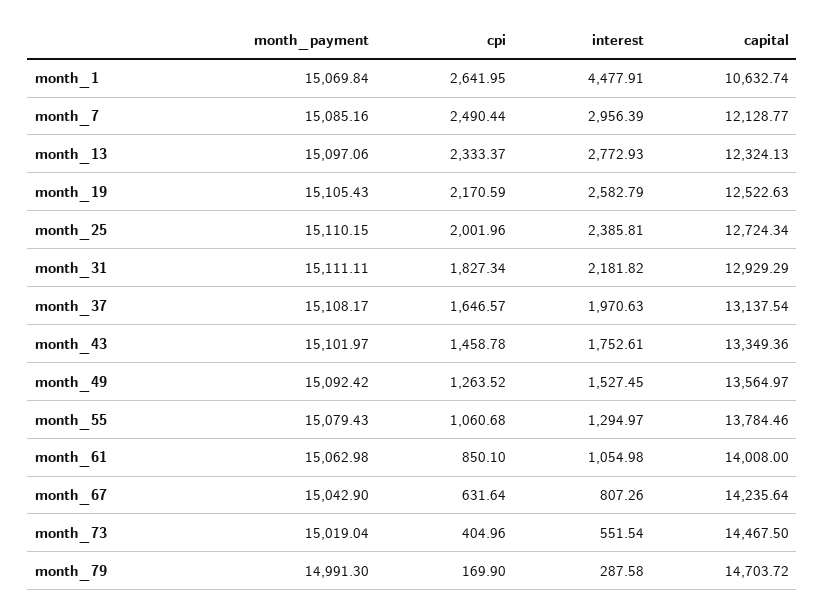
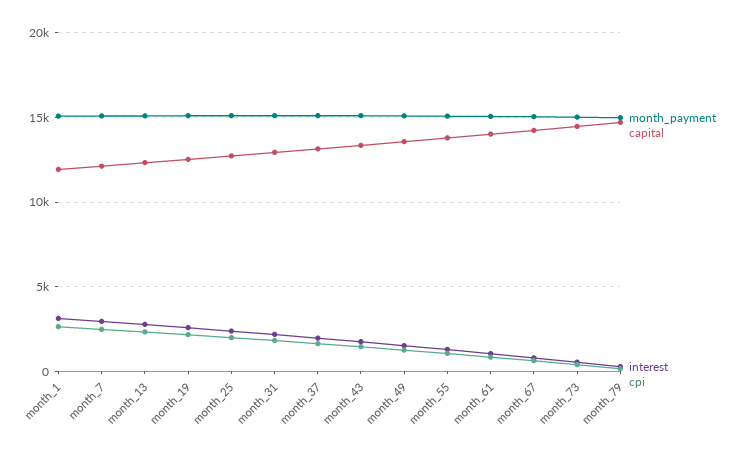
  {
    "month_payment": {
      "month_1": 15069.84,
      "month_7": 15085.16,
      "month_13": 15097.06,
      "month_19": 15105.43,
      "month_25": 15110.15,
      "month_31": 15111.11,
      "month_37": 15108.17,
      "month_43": 15101.97,
      "month_49": 15092.42,
      "month_55": 15079.43,
      "month_61": 15062.98,
      "month_67": 15042.9,
      "month_73": 15019.04,
      "month_79": 14991.3
    },
    "cpi": {
      "month_1": 2641.95,
      "month_7": 2490.44,
      "month_13": 2333.37,
      "month_19": 2170.59,
      "month_25": 2001.96,
      "month_31": 1827.34,
      "month_37": 1646.57,
      "month_43": 1458.78,
      "month_49": 1263.52,
      "month_55": 1060.68,
      "month_61": 850.1,
      "month_67": 631.64,
      "month_73": 404.96,
      "month_79": 169.9
    },
    "interest": {
-     "month_1": 4477.91,
+     "month_1": 3000,
      "month_7": 2956.39,
      "month_13": 2772.93,
      "month_19": 2582.79,
      "month_25": 2385.81,
      "month_31": 2181.82,
      "month_37": 1970.63,
      "month_43": 1752.61,
      "month_49": 1527.45,
      "month_55": 1294.97,
      "month_61": 1054.98,
      "month_67": 807.26,
      "month_73": 551.54,
      "month_79": 287.58
    },
    "capital": {
-     "month_1": 10632.74,
+     "month_1": 12000,
      "month_7": 12128.77,
      "month_13": 12324.13,
      "month_19": 12522.63,
      "month_25": 12724.34,
      "month_31": 12929.29,
      "month_37": 13137.54,
      "month_43": 13349.36,
      "month_49": 13564.97,
      "month_55": 13784.46,
      "month_61": 14008,
      "month_67": 14235.64,
      "month_73": 14467.5,
      "month_79": 14703.72
    }
  }

